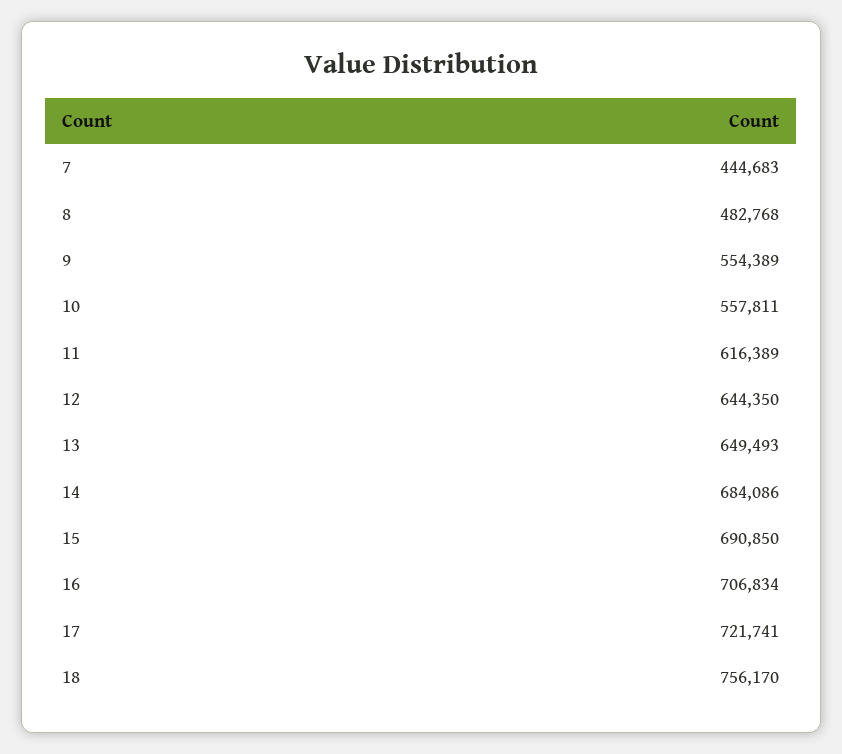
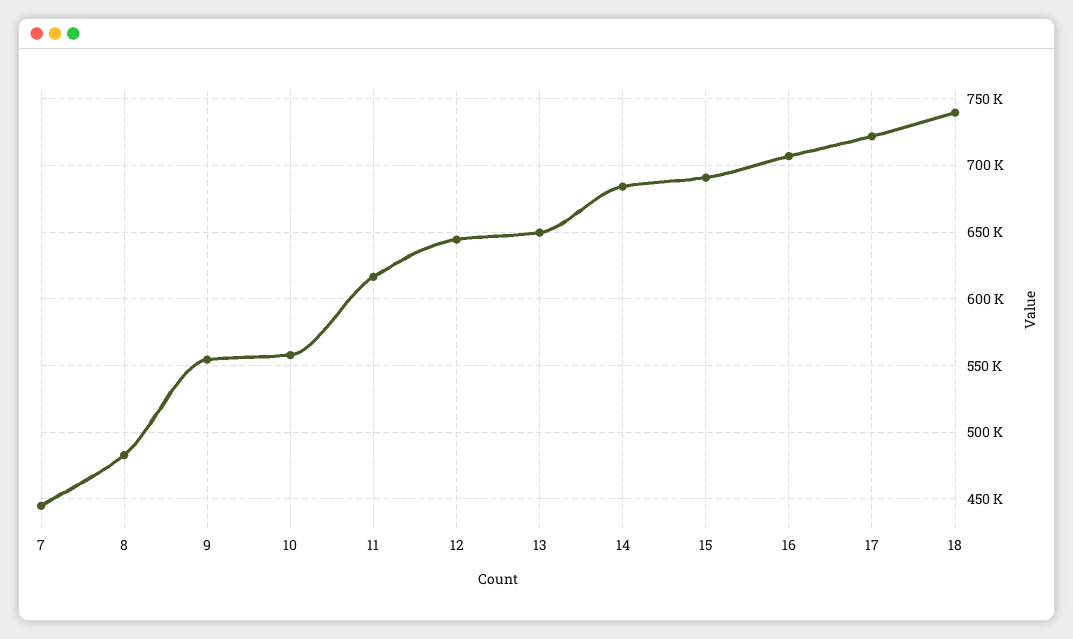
  {
    "7": 444683,
    "8": 482768,
    "9": 554389,
    "10": 557811,
    "11": 616389,
    "12": 644350,
    "13": 649493,
    "14": 684086,
    "15": 690850,
    "16": 706834,
    "17": 721741,
-   "18": 756170
+   "18": 740000
  }

